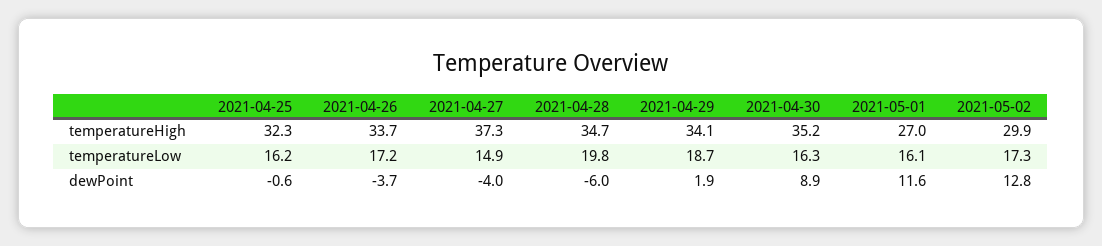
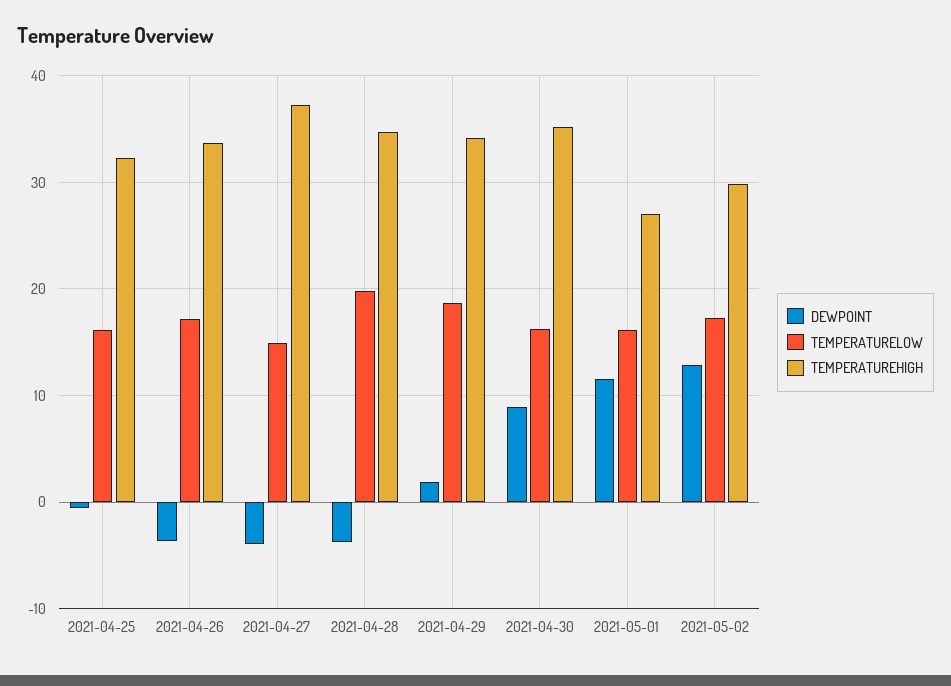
  {
    "temperatureHigh": {
      "2021-04-25": 32.3,
      "2021-04-26": 33.7,
      "2021-04-27": 37.3,
      "2021-04-28": 34.7,
      "2021-04-29": 34.1,
      "2021-04-30": 35.2,
      "2021-05-01": 27,
      "2021-05-02": 29.9
    },
    "temperatureLow": {
      "2021-04-25": 16.2,
      "2021-04-26": 17.2,
      "2021-04-27": 14.9,
      "2021-04-28": 19.8,
      "2021-04-29": 18.7,
      "2021-04-30": 16.3,
      "2021-05-01": 16.1,
      "2021-05-02": 17.3
    },
    "dewPoint": {
      "2021-04-25": -0.6,
      "2021-04-26": -3.7,
      "2021-04-27": -4,
-     "2021-04-28": -6,
+     "2021-04-28": -4,
      "2021-04-29": 1.9,
      "2021-04-30": 8.9,
      "2021-05-01": 11.6,
      "2021-05-02": 12.8
    }
  }

